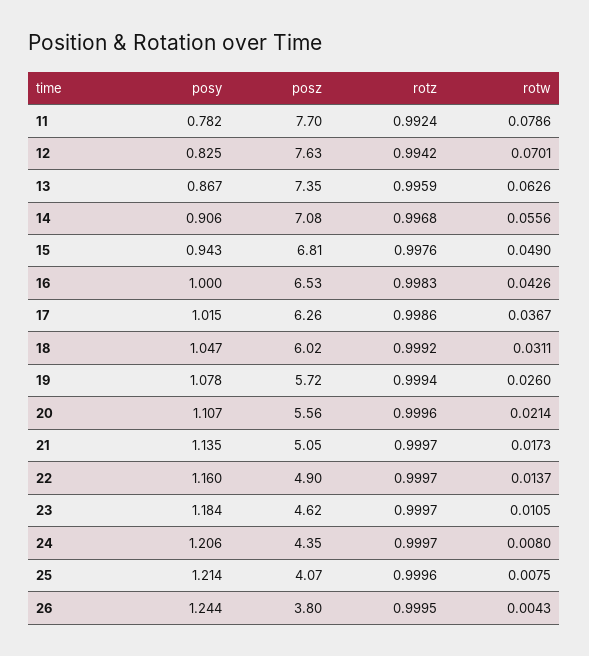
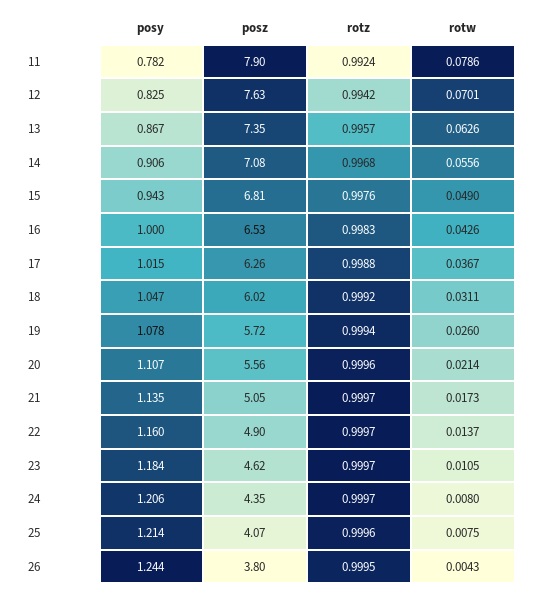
  {
    "posy": {
      "11": 0.782,
      "12": 0.825,
      "13": 0.867,
      "14": 0.906,
      "15": 0.943,
      "16": 1,
      "17": 1.015,
      "18": 1.047,
      "19": 1.078,
      "20": 1.107,
      "21": 1.135,
      "22": 1.16,
      "23": 1.184,
      "24": 1.206,
      "25": 1.214,
      "26": 1.244
    },
    "posz": {
-     "11": 7.7,
+     "11": 7.9,
      "12": 7.63,
      "13": 7.35,
      "14": 7.08,
      "15": 6.81,
      "16": 6.53,
      "17": 6.26,
      "18": 6.02,
      "19": 5.72,
      "20": 5.56,
      "21": 5.05,
      "22": 4.9,
      "23": 4.62,
      "24": 4.35,
      "25": 4.07,
      "26": 3.8
    },
    "rotz": {
      "11": 0.9924,
      "12": 0.9942,
-     "13": 0.9959,
+     "13": 0.9957,
      "14": 0.9968,
      "15": 0.9976,
      "16": 0.9983,
-     "17": 0.9986,
+     "17": 0.9988,
      "18": 0.9992,
      "19": 0.9994,
      "20": 0.9996,
      "21": 0.9997,
      "22": 0.9997,
      "23": 0.9997,
      "24": 0.9997,
      "25": 0.9996,
      "26": 0.9995
    },
    "rotw": {
      "11": 0.0786,
      "12": 0.0701,
      "13": 0.0626,
      "14": 0.0556,
      "15": 0.049,
      "16": 0.0426,
      "17": 0.0367,
      "18": 0.0311,
      "19": 0.026,
      "20": 0.0214,
      "21": 0.0173,
      "22": 0.0137,
      "23": 0.0105,
      "24": 0.008,
      "25": 0.0075,
      "26": 0.0043
    }
  }

